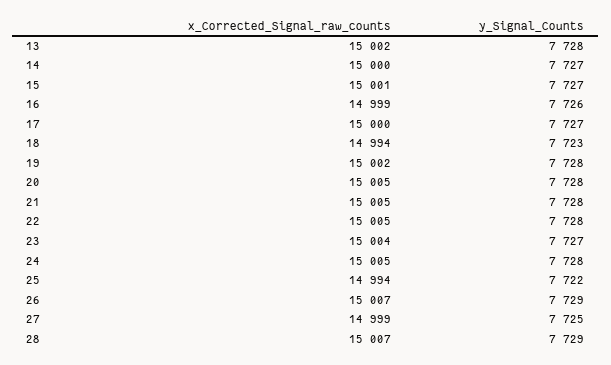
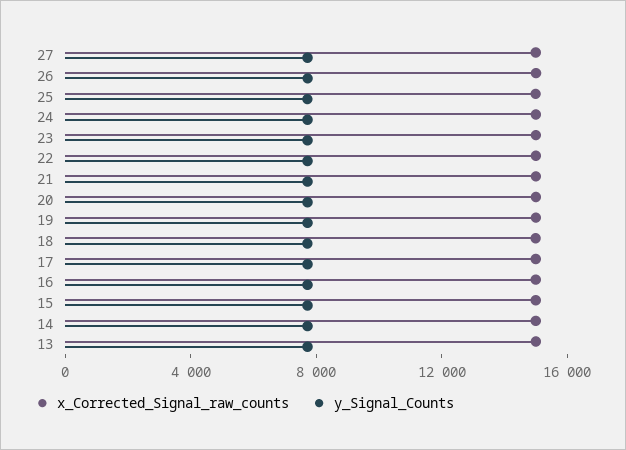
  {
    "x_Corrected_Signal_raw_counts": {
      "13": 15002,
      "14": 15000,
      "15": 15001,
      "16": 14999,
      "17": 15000,
      "18": 14994,
      "19": 15002,
      "20": 15005,
      "21": 15005,
      "22": 15005,
      "23": 15004,
      "24": 15005,
      "25": 14994,
      "26": 15007,
-     "27": 14999,
+     "27": 14999
-     "28": 15007
    },
    "y_Signal_Counts": {
      "13": 7728,
      "14": 7727,
      "15": 7727,
      "16": 7726,
      "17": 7727,
      "18": 7723,
      "19": 7728,
      "20": 7728,
      "21": 7728,
      "22": 7728,
      "23": 7727,
      "24": 7728,
      "25": 7722,
      "26": 7729,
-     "27": 7725,
+     "27": 7725
-     "28": 7729
    }
  }

